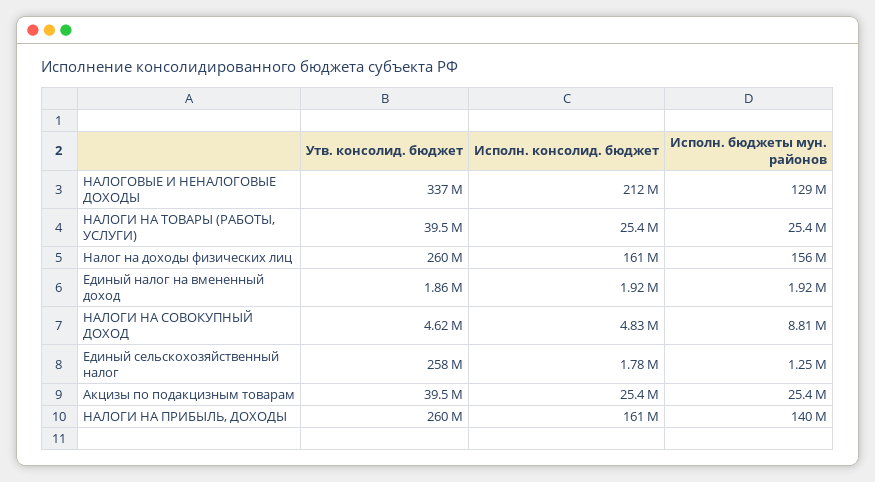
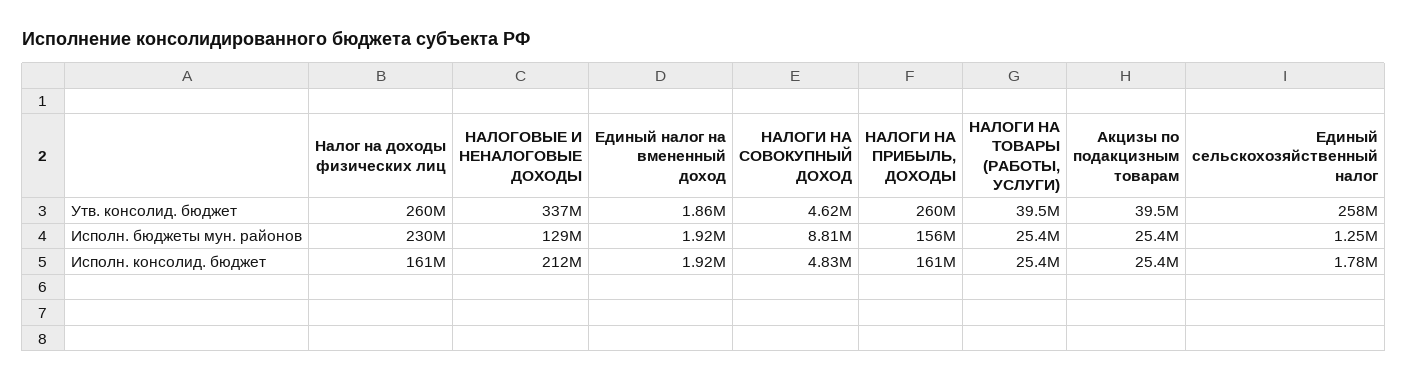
  {
    "Утв. консолид. бюджет": {
      "НАЛОГОВЫЕ И НЕНАЛОГОВЫЕ ДОХОДЫ": 337000000,
      "НАЛОГИ НА ТОВАРЫ (РАБОТЫ, УСЛУГИ)": 39500000,
      "Налог на доходы физических лиц": 260000000,
      "Единый налог на вмененный доход": 1860000,
      "НАЛОГИ НА СОВОКУПНЫЙ ДОХОД": 4620000,
      "Единый сельскохозяйственный налог": 258000000,
      "Акцизы по подакцизным товарам": 39500000,
      "НАЛОГИ НА ПРИБЫЛЬ, ДОХОДЫ": 260000000
    },
    "Исполн. консолид. бюджет": {
      "НАЛОГОВЫЕ И НЕНАЛОГОВЫЕ ДОХОДЫ": 212000000,
      "НАЛОГИ НА ТОВАРЫ (РАБОТЫ, УСЛУГИ)": 25400000,
      "Налог на доходы физических лиц": 161000000,
      "Единый налог на вмененный доход": 1920000,
      "НАЛОГИ НА СОВОКУПНЫЙ ДОХОД": 4830000,
      "Единый сельскохозяйственный налог": 1780000,
      "Акцизы по подакцизным товарам": 25400000,
      "НАЛОГИ НА ПРИБЫЛЬ, ДОХОДЫ": 161000000
    },
    "Исполн. бюджеты мун. районов": {
      "НАЛОГОВЫЕ И НЕНАЛОГОВЫЕ ДОХОДЫ": 129000000,
      "НАЛОГИ НА ТОВАРЫ (РАБОТЫ, УСЛУГИ)": 25400000,
-     "Налог на доходы физических лиц": 156000000,
+     "Налог на доходы физических лиц": 230000000,
      "Единый налог на вмененный доход": 1920000,
      "НАЛОГИ НА СОВОКУПНЫЙ ДОХОД": 8810000,
      "Единый сельскохозяйственный налог": 1250000,
      "Акцизы по подакцизным товарам": 25400000,
-     "НАЛОГИ НА ПРИБЫЛЬ, ДОХОДЫ": 140000000
+     "НАЛОГИ НА ПРИБЫЛЬ, ДОХОДЫ": 156000000
    }
  }

